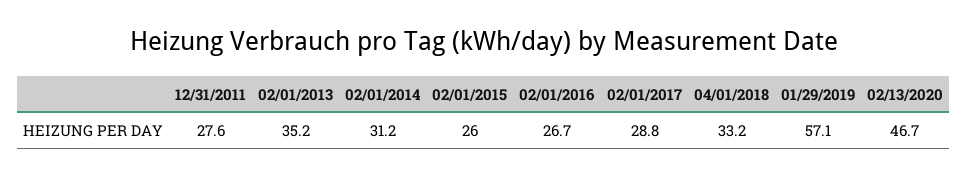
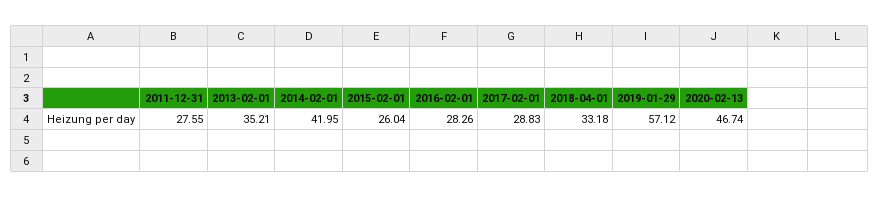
  {
    "12/31/2011": 27.55,
    "02/01/2013": 35.21,
-   "02/01/2014": 31.2,
+   "02/01/2014": 41.95,
    "02/01/2015": 26.04,
-   "02/01/2016": 26.7,
+   "02/01/2016": 28.26,
    "02/01/2017": 28.83,
    "04/01/2018": 33.18,
    "01/29/2019": 57.12,
    "02/13/2020": 46.74
  }

